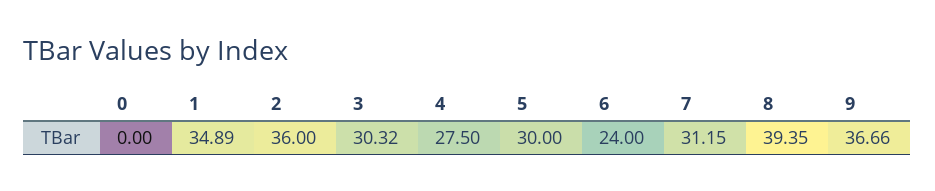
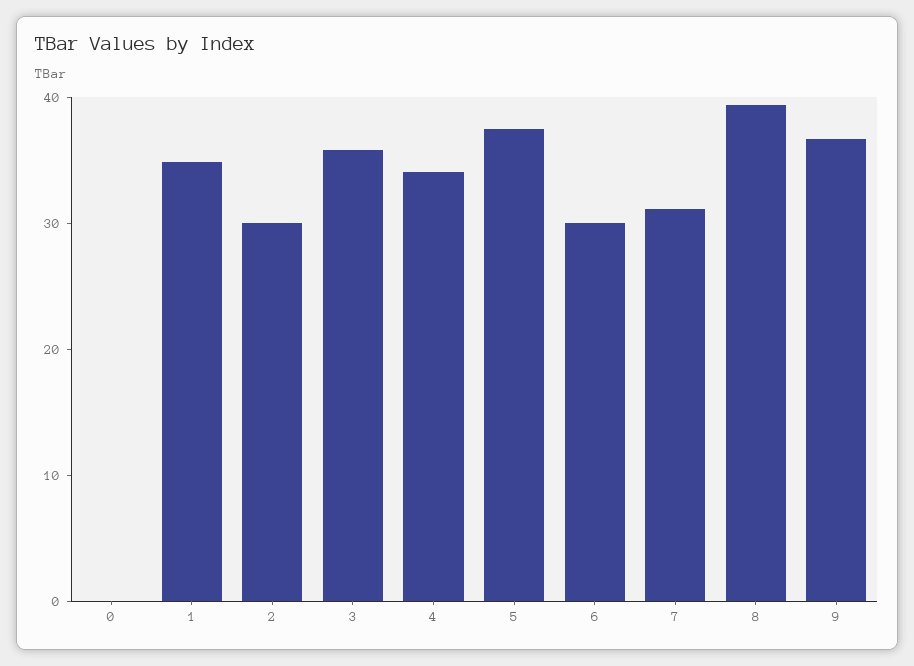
  {
    "0": 0,
    "1": 34.89,
-   "2": 36,
+   "2": 30,
-   "3": 30.32,
+   "3": 36,
-   "4": 27.5,
+   "4": 34,
-   "5": 30,
+   "5": 38,
-   "6": 24,
+   "6": 30,
    "7": 31.15,
    "8": 39.35,
    "9": 36.66
  }

